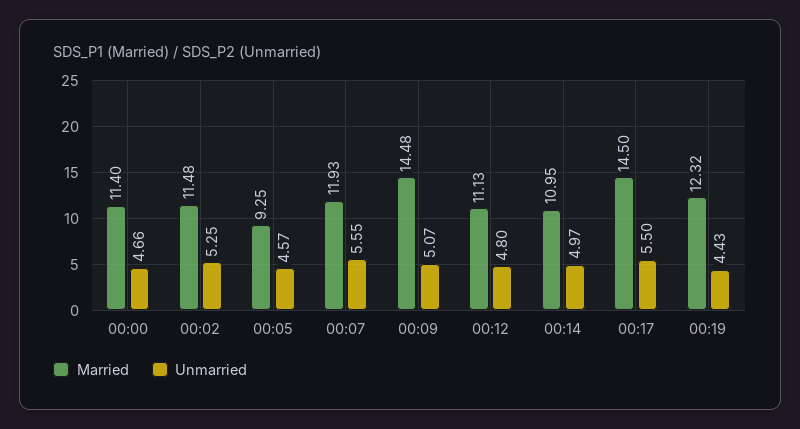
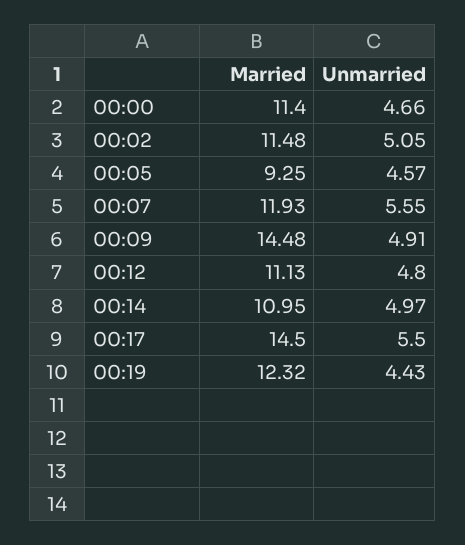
  {
    "Married": {
      "00:00": 11.4,
      "00:02": 11.48,
      "00:05": 9.25,
      "00:07": 11.93,
      "00:09": 14.48,
      "00:12": 11.13,
      "00:14": 10.95,
      "00:17": 14.5,
      "00:19": 12.32
    },
    "Unmarried": {
      "00:00": 4.66,
-     "00:02": 5.25,
+     "00:02": 5.05,
      "00:05": 4.57,
      "00:07": 5.55,
-     "00:09": 5.07,
+     "00:09": 4.91,
      "00:12": 4.8,
      "00:14": 4.97,
      "00:17": 5.5,
      "00:19": 4.43
    }
  }

